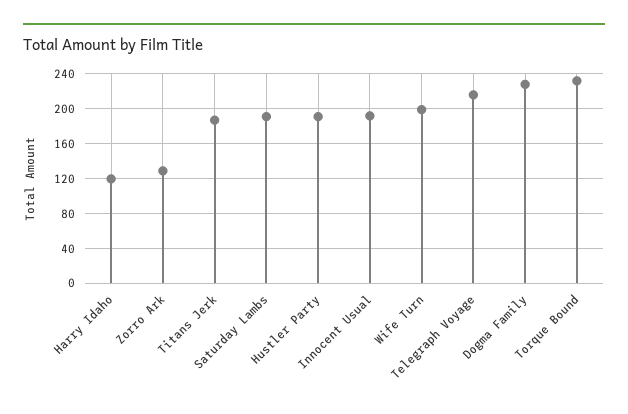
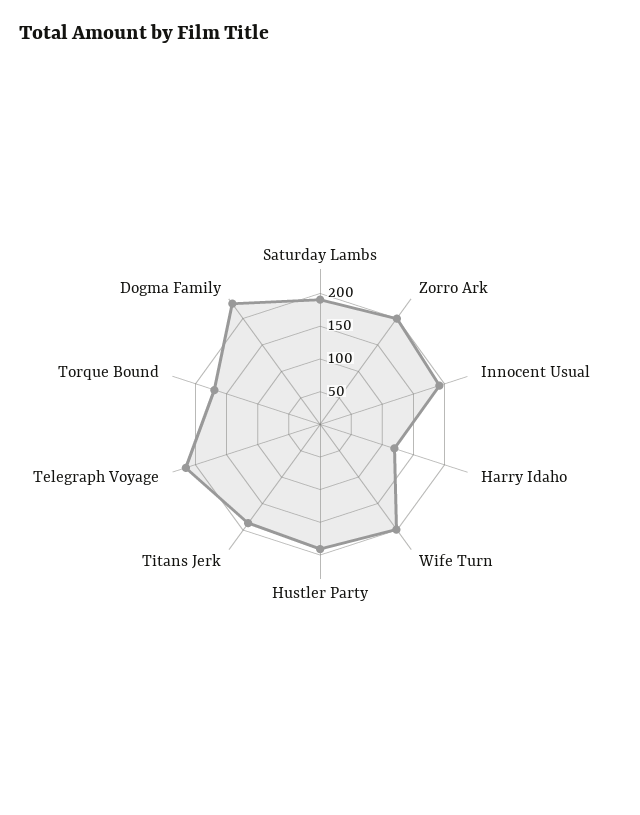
  {
    "Harry Idaho": 120,
-   "Zorro Ark": 130,
+   "Zorro Ark": 200,
    "Titans Jerk": 190,
    "Saturday Lambs": 190,
    "Hustler Party": 190,
    "Innocent Usual": 190,
    "Wife Turn": 200,
    "Telegraph Voyage": 220,
    "Dogma Family": 230,
-   "Torque Bound": 230
+   "Torque Bound": 175
  }

